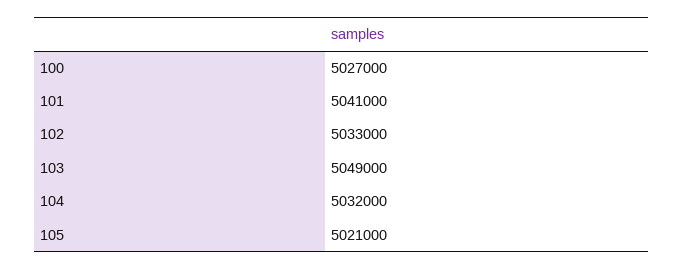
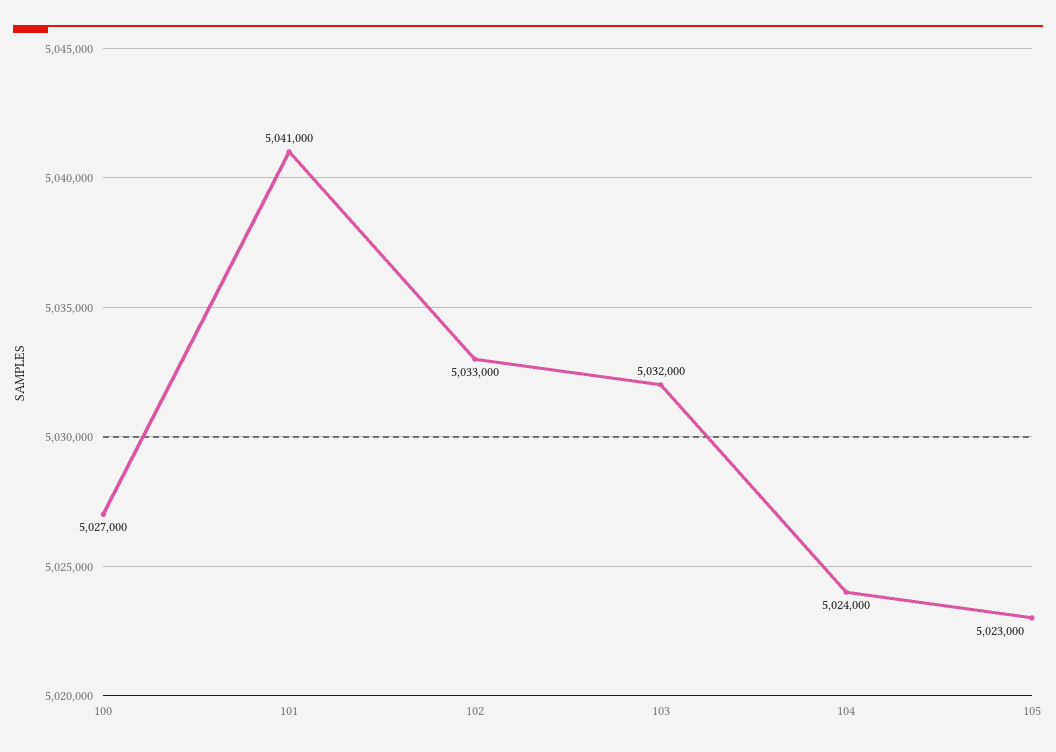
  {
    "100": 5027000,
    "101": 5041000,
    "102": 5033000,
-   "103": 5049000,
+   "103": 5032000,
-   "104": 5032000,
+   "104": 5024000,
-   "105": 5021000
+   "105": 5023000
  }

